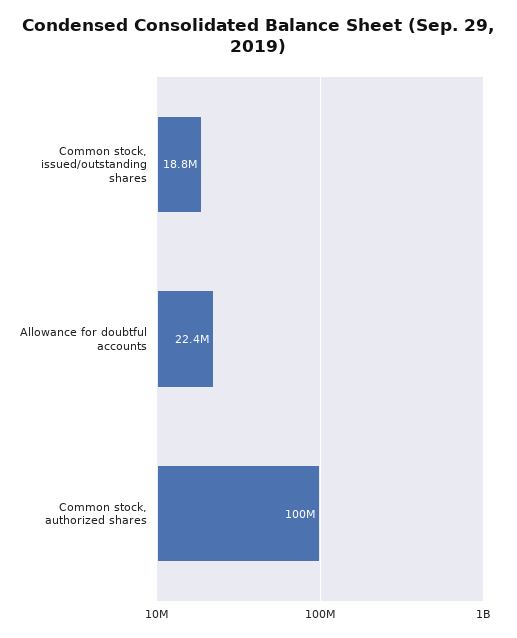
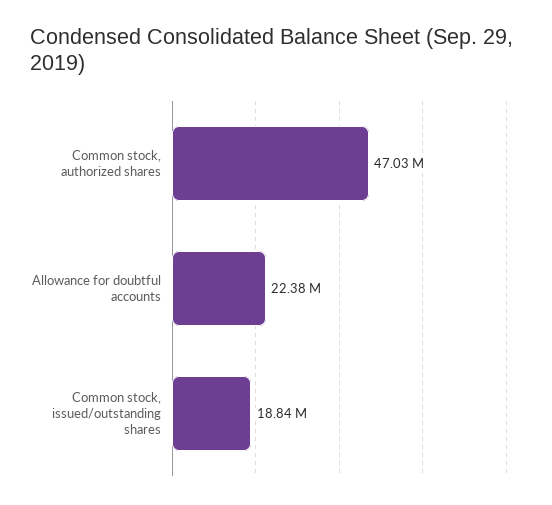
  {
    "Common stock, issued/outstanding shares": 18840000,
    "Allowance for doubtful accounts": 22380000,
-   "Common stock, authorized shares": 100000000
+   "Common stock, authorized shares": 47030000
  }

